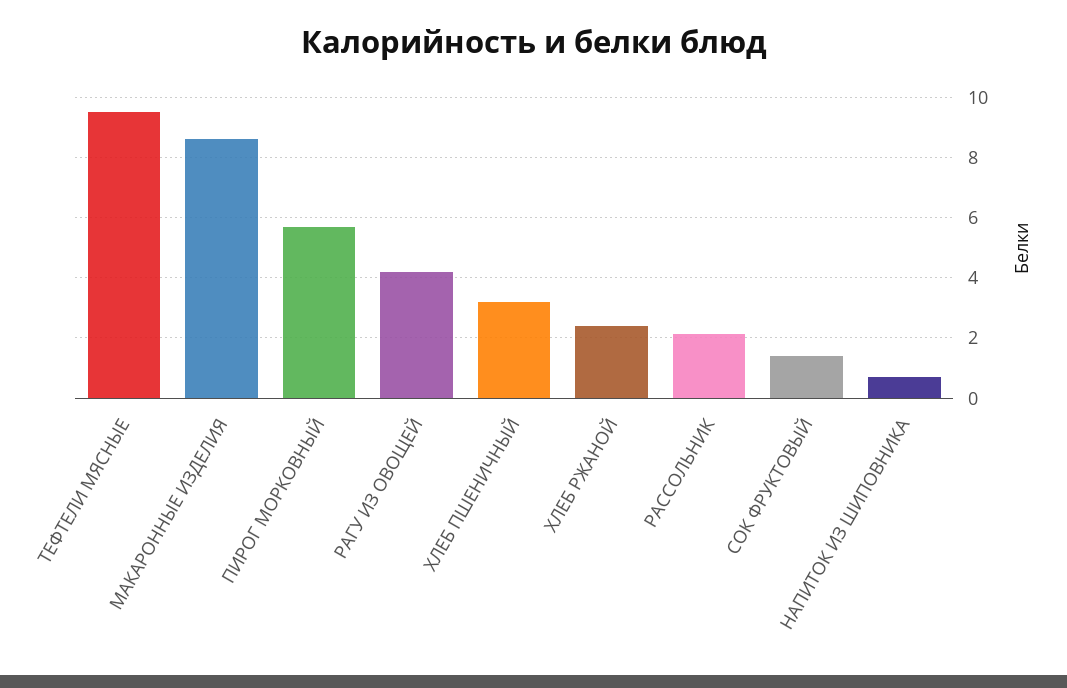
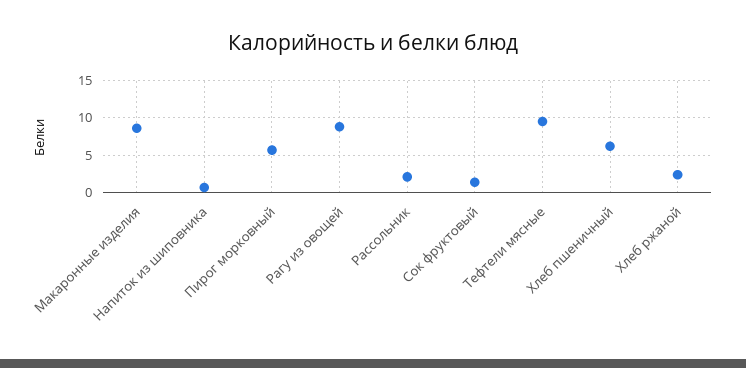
  {
    "ТЕФТЕЛИ МЯСНЫЕ": 9.6,
    "МАКАРОННЫЕ ИЗДЕЛИЯ": 8.6,
    "ПИРОГ МОРКОВНЫЙ": 5.6,
-   "РАГУ ИЗ ОВОЩЕЙ": 4.2,
+   "РАГУ ИЗ ОВОЩЕЙ": 9,
-   "ХЛЕБ ПШЕНИЧНЫЙ": 3.2,
+   "ХЛЕБ ПШЕНИЧНЫЙ": 6,
    "ХЛЕБ РЖАНОЙ": 2.4,
    "РАССОЛЬНИК": 2.2,
    "СОК ФРУКТОВЫЙ": 1.4,
    "НАПИТОК ИЗ ШИПОВНИКА": 0.8
  }

